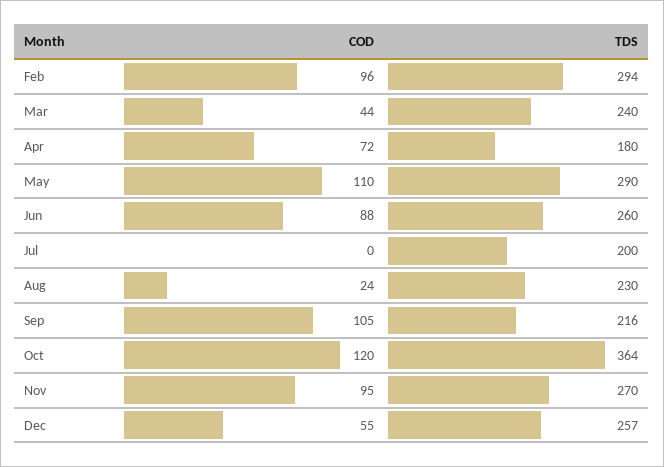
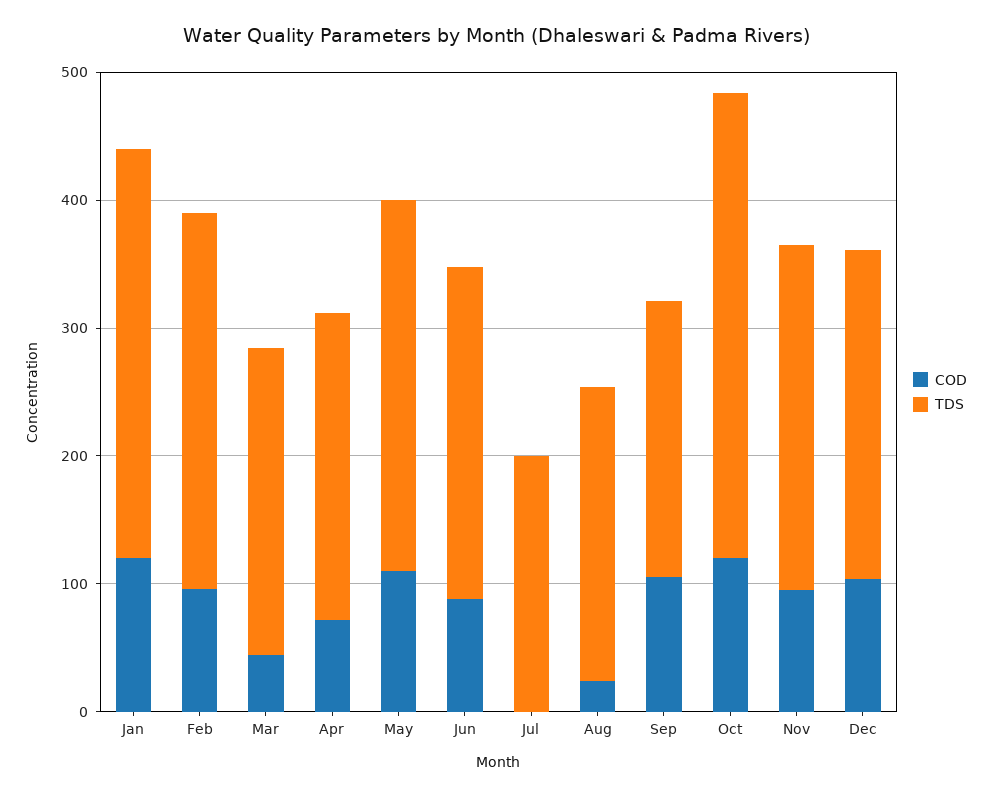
  {
    "COD": {
      "Feb": 96,
      "Mar": 44,
      "Apr": 72,
      "May": 110,
      "Jun": 88,
      "Jul": 0,
      "Aug": 24,
      "Sep": 105,
      "Oct": 120,
      "Nov": 95,
-     "Dec": 55
+     "Dec": 100,
+     "Jan": 120
    },
    "TDS": {
      "Feb": 294,
      "Mar": 240,
-     "Apr": 180,
+     "Apr": 240,
      "May": 290,
      "Jun": 260,
      "Jul": 200,
      "Aug": 230,
      "Sep": 216,
      "Oct": 364,
      "Nov": 270,
-     "Dec": 257
+     "Dec": 257,
+     "Jan": 320
    }
  }

